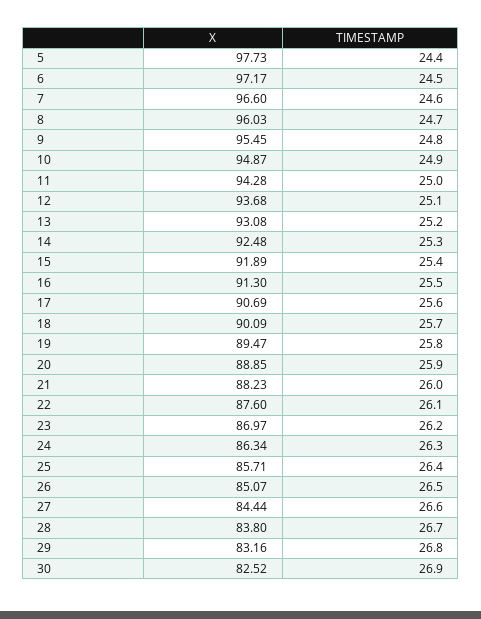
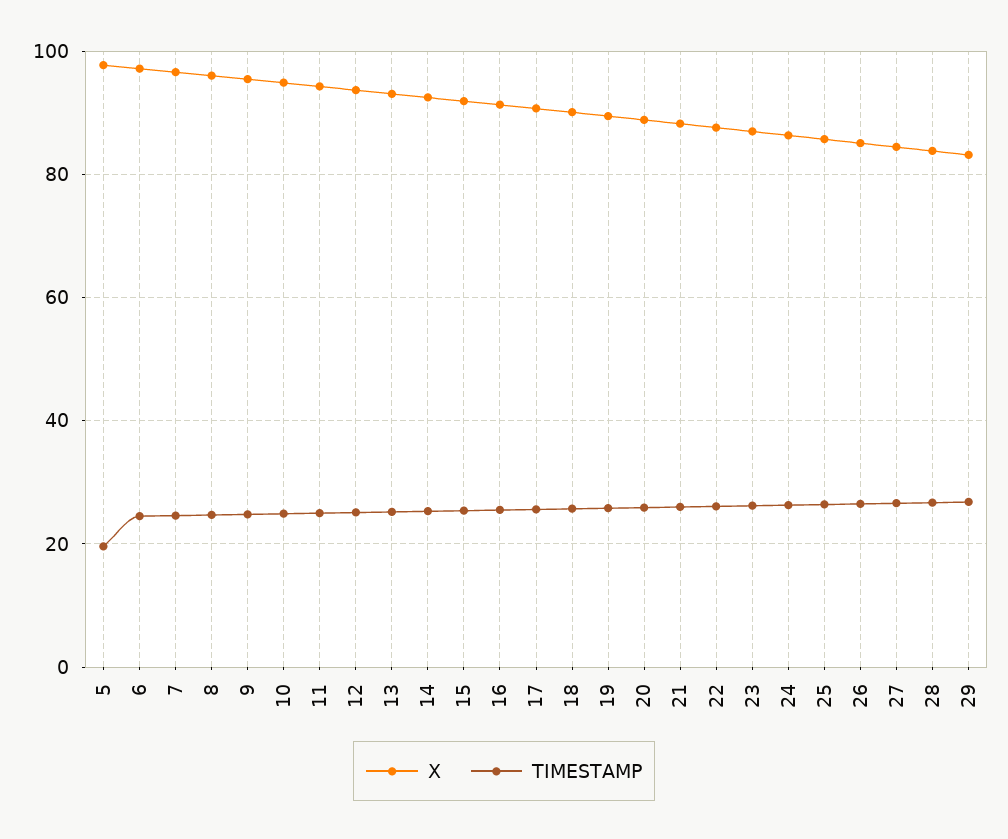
  {
    "X": {
      "5": 97.73,
      "6": 97.17,
      "7": 96.6,
      "8": 96.03,
      "9": 95.45,
      "10": 94.87,
      "11": 94.28,
      "12": 93.68,
      "13": 93.08,
      "14": 92.48,
      "15": 91.89,
      "16": 91.3,
      "17": 90.69,
      "18": 90.09,
      "19": 89.47,
      "20": 88.85,
      "21": 88.23,
      "22": 87.6,
      "23": 86.97,
      "24": 86.34,
      "25": 85.71,
      "26": 85.07,
      "27": 84.44,
      "28": 83.8,
-     "29": 83.16,
+     "29": 83.16
-     "30": 82.52
    },
    "TIMESTAMP": {
-     "5": 24.4,
+     "5": 20,
      "6": 24.5,
      "7": 24.6,
      "8": 24.7,
      "9": 24.8,
      "10": 24.9,
      "11": 25,
      "12": 25.1,
      "13": 25.2,
      "14": 25.3,
      "15": 25.4,
      "16": 25.5,
      "17": 25.6,
      "18": 25.7,
      "19": 25.8,
      "20": 25.9,
      "21": 26,
      "22": 26.1,
      "23": 26.2,
      "24": 26.3,
      "25": 26.4,
      "26": 26.5,
      "27": 26.6,
      "28": 26.7,
-     "29": 26.8,
+     "29": 26.8
-     "30": 26.9
    }
  }

